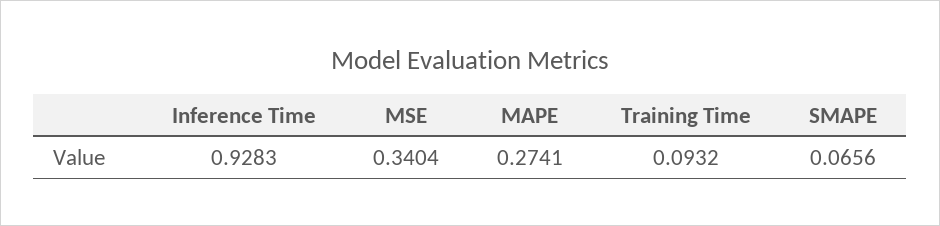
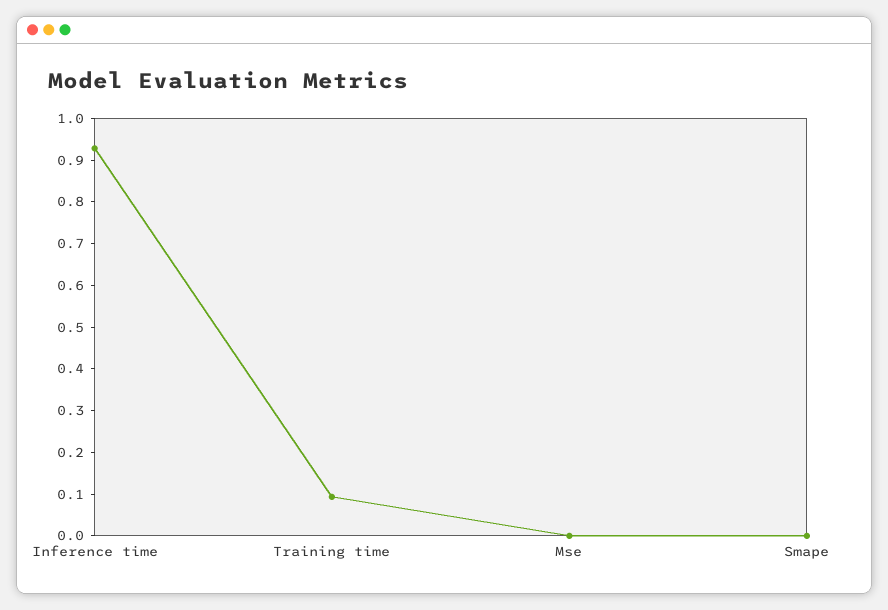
  {
    "Inference Time": 0.9283,
-   "MSE": 0.3404,
+   "MSE": 0,
-   "MAPE": 0.2741,
    "Training Time": 0.0932,
-   "SMAPE": 0.0656
+   "SMAPE": 0
  }

